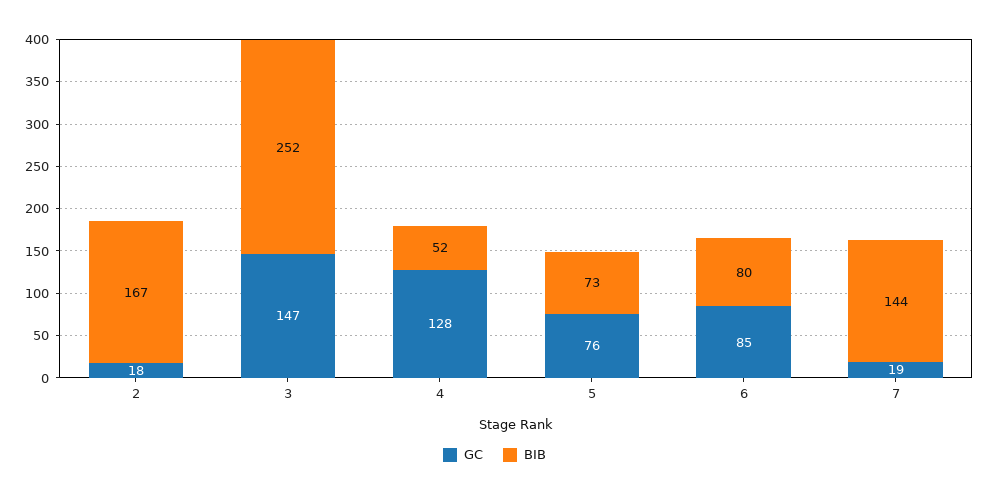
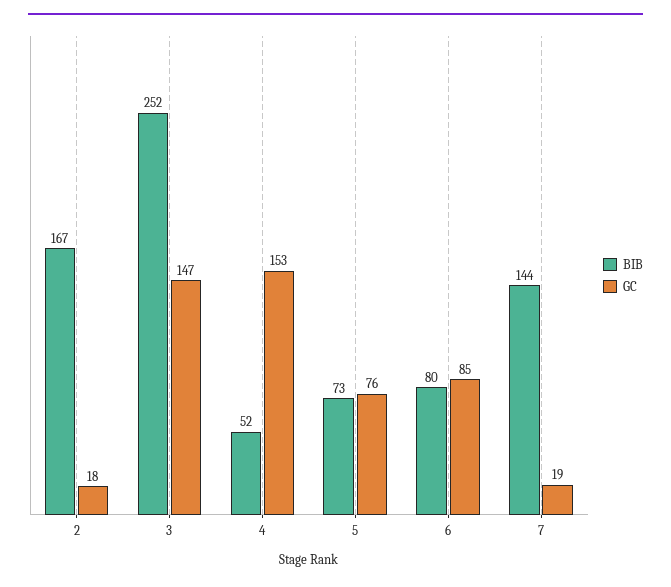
  {
    "GC": {
      "2": 18,
      "3": 147,
-     "4": 128,
+     "4": 153,
      "5": 76,
      "6": 85,
      "7": 19
    },
    "BIB": {
      "2": 167,
      "3": 252,
      "4": 52,
      "5": 73,
      "6": 80,
      "7": 144
    }
  }

